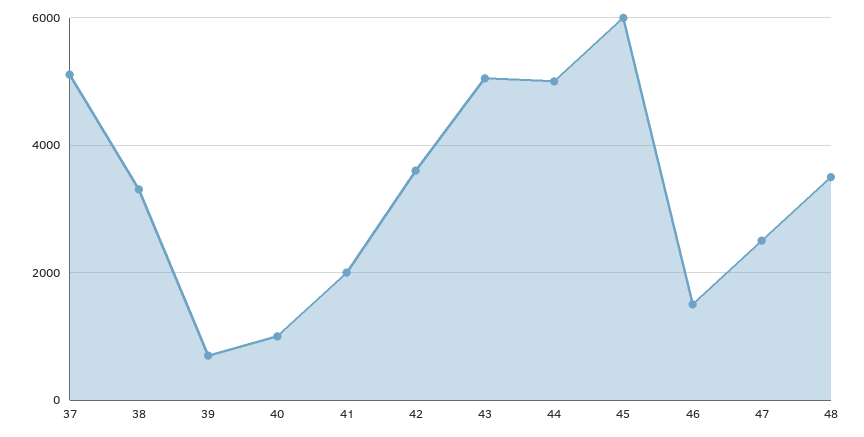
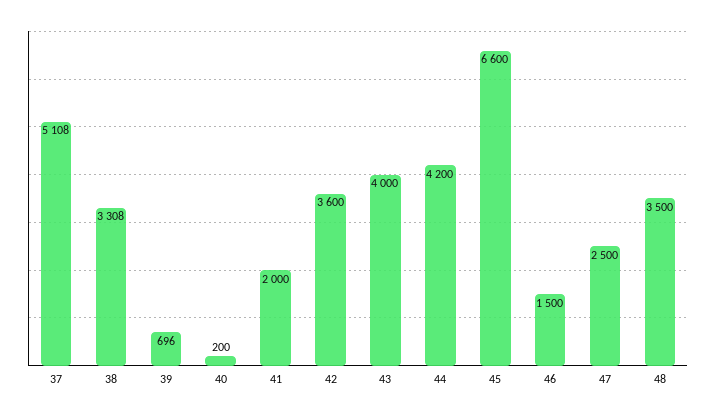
  {
    "37": 5108,
    "38": 3308,
    "39": 696,
-   "40": 1000,
+   "40": 200,
    "41": 2000,
    "42": 3600,
-   "43": 5000,
+   "43": 4000,
-   "44": 5000,
+   "44": 4200,
-   "45": 6000,
+   "45": 6600,
    "46": 1500,
    "47": 2500,
    "48": 3500
  }

